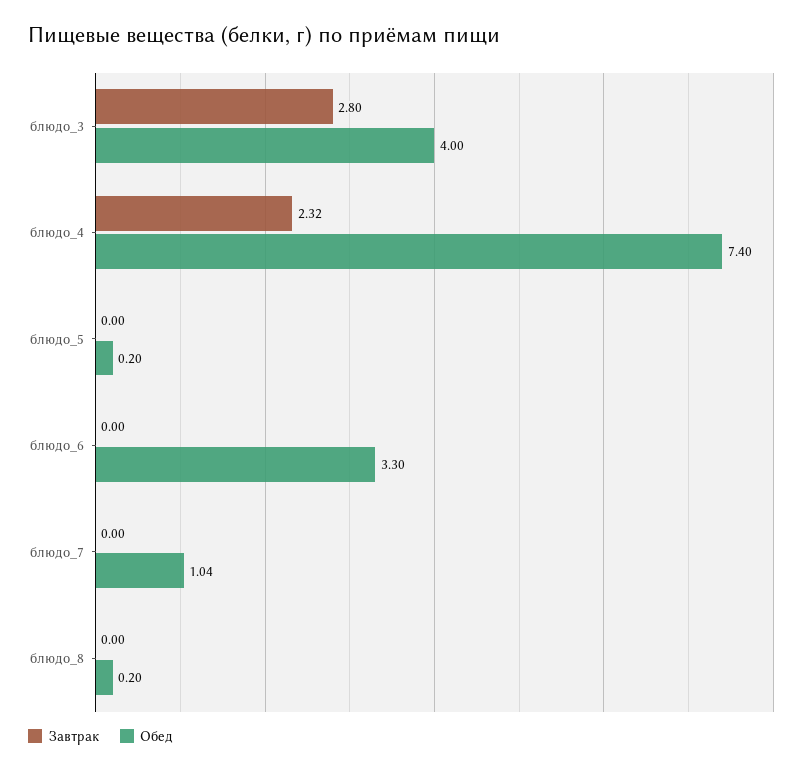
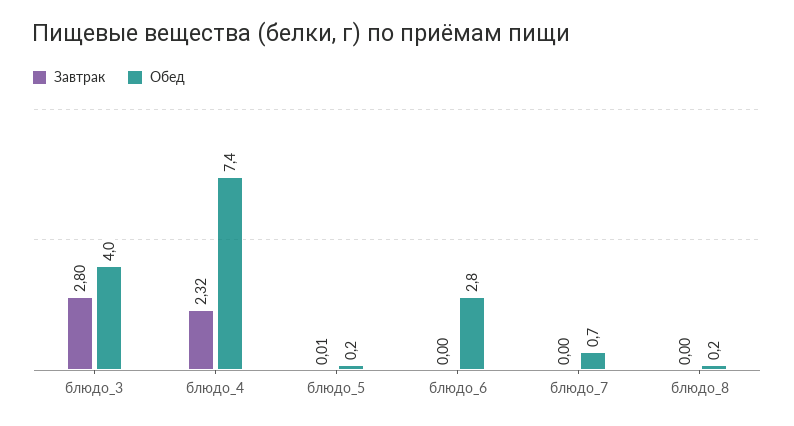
  {
    "Завтрак": {
      "блюдо_3": 2.8,
      "блюдо_4": 2.32,
-     "блюдо_5": 0,
+     "блюдо_5": 0.01,
      "блюдо_6": 0,
      "блюдо_7": 0,
      "блюдо_8": 0
    },
    "Обед": {
      "блюдо_3": 4,
      "блюдо_4": 7.4,
      "блюдо_5": 0.2,
-     "блюдо_6": 3.3,
+     "блюдо_6": 2.8,
-     "блюдо_7": 1.04,
+     "блюдо_7": 0.7,
      "блюдо_8": 0.2
    }
  }

